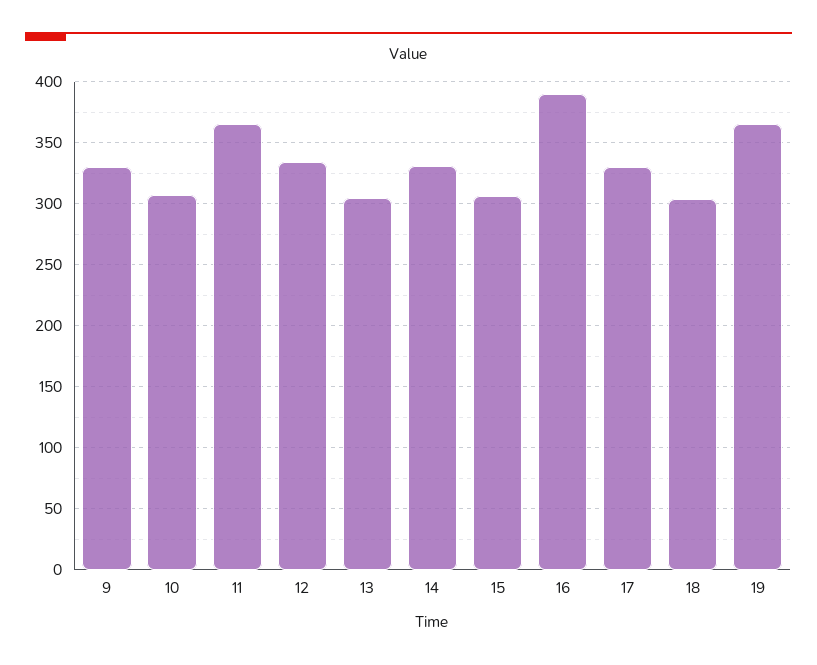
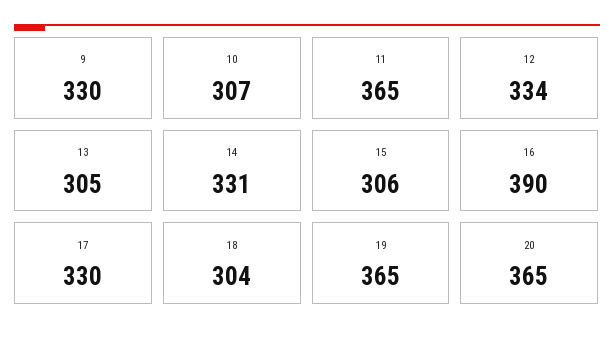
  {
    "9": 330,
    "10": 307,
    "11": 365,
    "12": 334,
    "13": 305,
    "14": 331,
    "15": 306,
    "16": 390,
    "17": 330,
    "18": 304,
-   "19": 365
+   "19": 365,
+   "20": 365
  }

